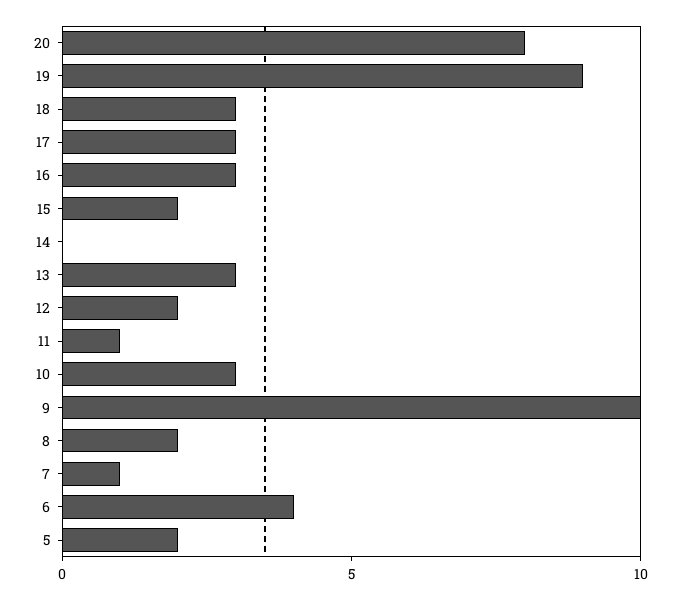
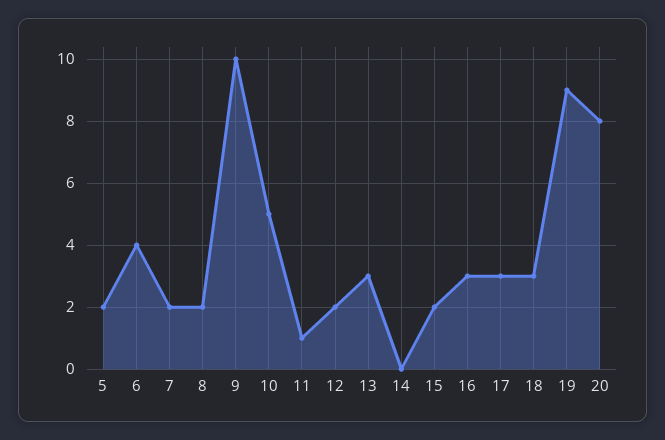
  {
    "20": 8,
    "19": 9,
    "18": 3,
    "17": 3,
    "16": 3,
    "15": 2,
    "14": 0,
    "13": 3,
    "12": 2,
    "11": 1,
-   "10": 3,
+   "10": 5,
    "9": 10,
    "8": 2,
-   "7": 1,
+   "7": 2,
    "6": 4,
    "5": 2
  }

